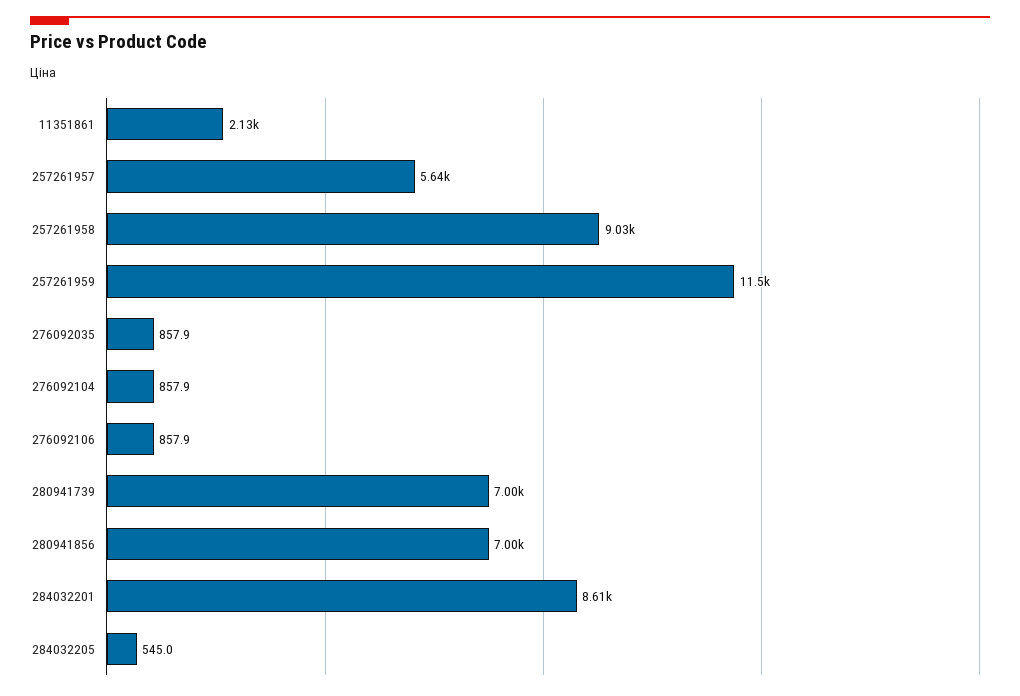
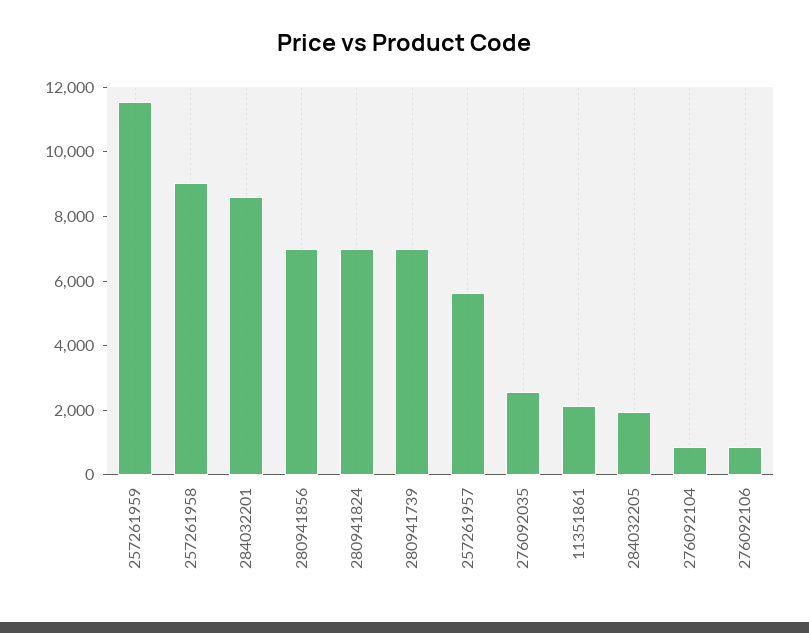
  {
    "11351861": 2130,
    "257261957": 5640,
    "257261958": 9030,
    "257261959": 11500,
-   "276092035": 857.9,
+   "276092035": 2500,
    "276092104": 857.9,
    "276092106": 857.9,
    "280941739": 7000,
    "280941856": 7000,
    "284032201": 8610,
-   "284032205": 545
+   "284032205": 2000,
+   "280941824": 7000
  }

